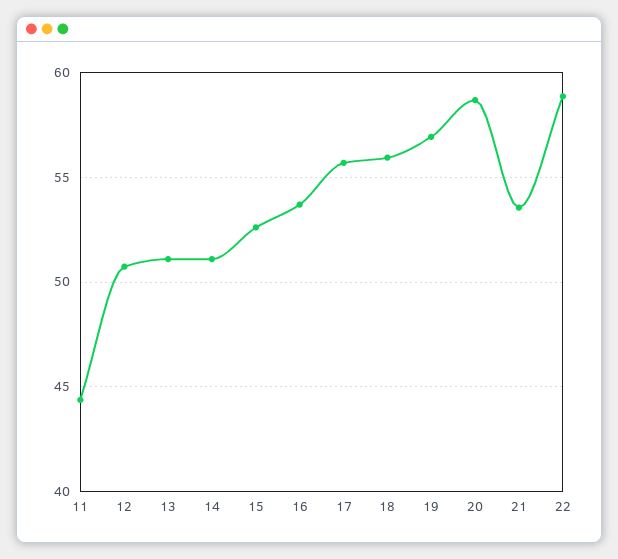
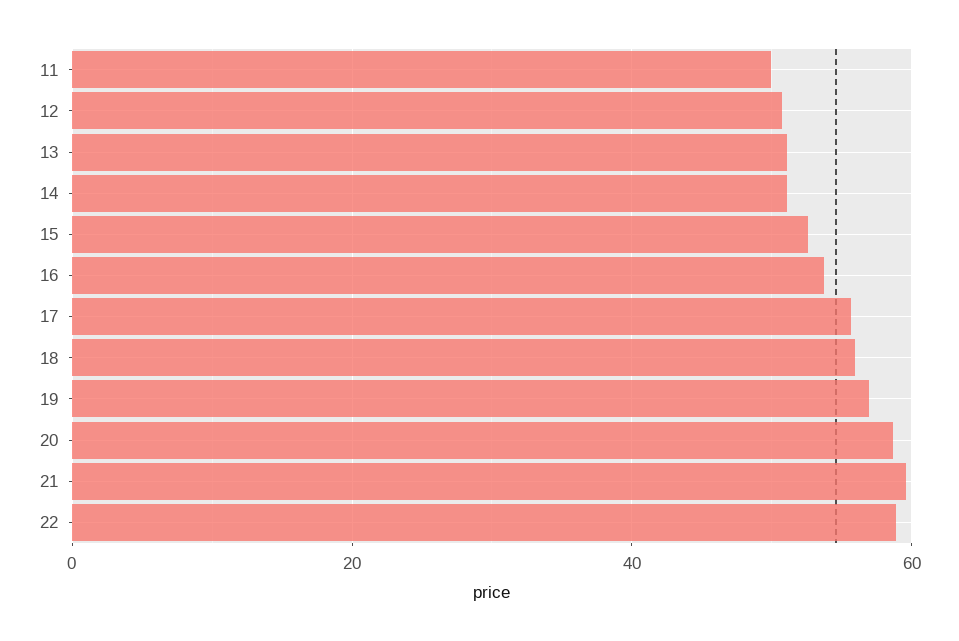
  {
-   "11": 44.5,
+   "11": 50,
    "12": 50.5,
    "13": 51,
    "14": 51,
    "15": 52.5,
    "16": 53.5,
    "17": 55.5,
    "18": 56,
    "19": 57,
    "20": 58.5,
-   "21": 53.5,
+   "21": 60,
    "22": 59
  }

